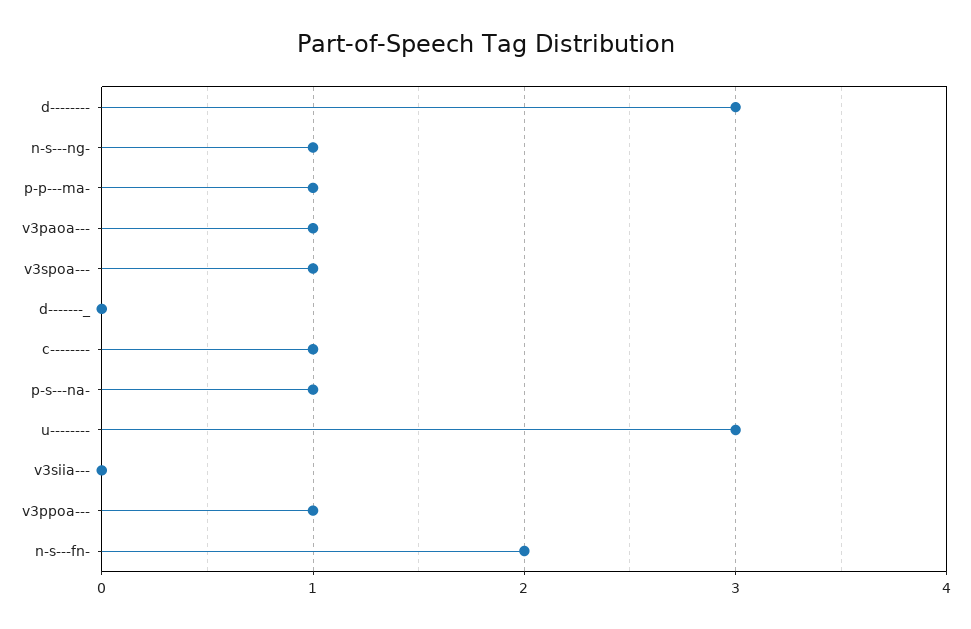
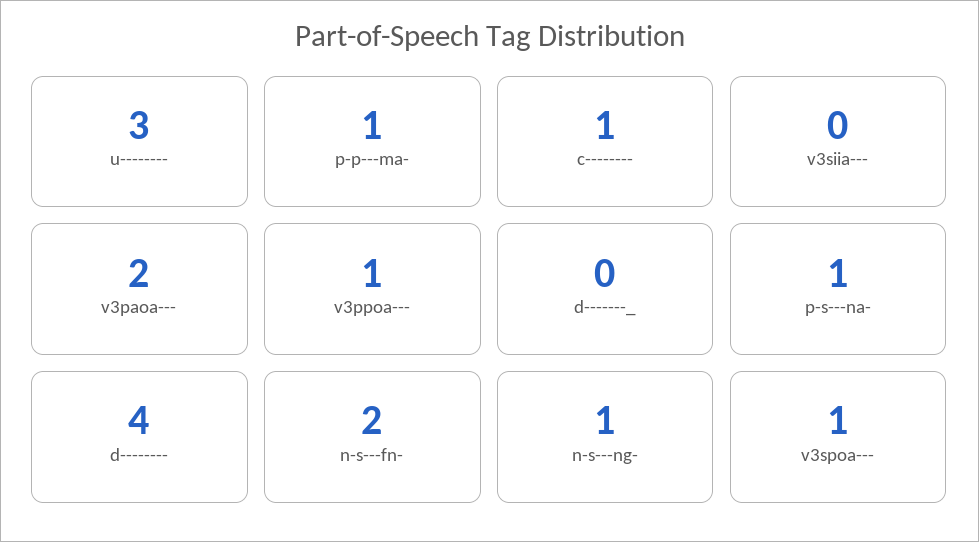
  {
-   "d--------": 3,
+   "d--------": 4,
    "n-s---ng-": 1,
    "p-p---ma-": 1,
-   "v3paoa---": 1,
+   "v3paoa---": 2,
    "v3spoa---": 1,
    "d-------_": 0,
    "c--------": 1,
    "p-s---na-": 1,
    "u--------": 3,
    "v3siia---": 0,
    "v3ppoa---": 1,
    "n-s---fn-": 2
  }

